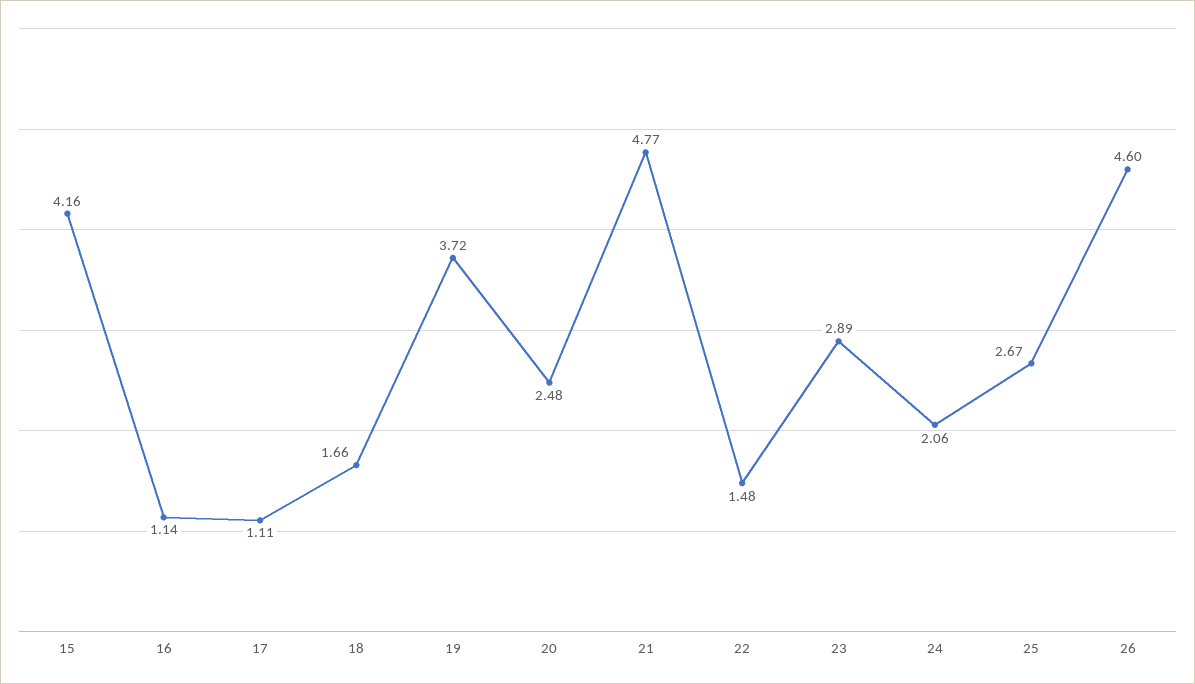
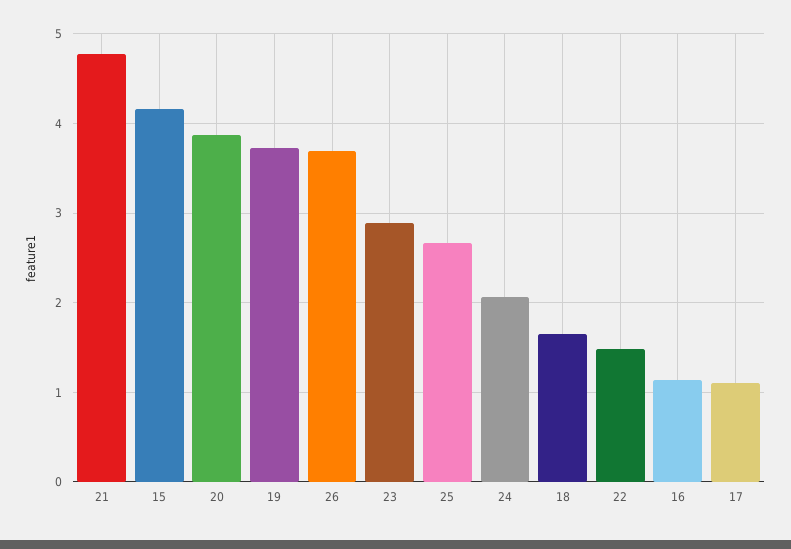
  {
    "15": 4.16,
    "16": 1.14,
    "17": 1.11,
    "18": 1.66,
    "19": 3.72,
-   "20": 2.48,
+   "20": 3.9,
    "21": 4.77,
    "22": 1.48,
    "23": 2.89,
    "24": 2.06,
    "25": 2.67,
-   "26": 4.6
+   "26": 3.7
  }

